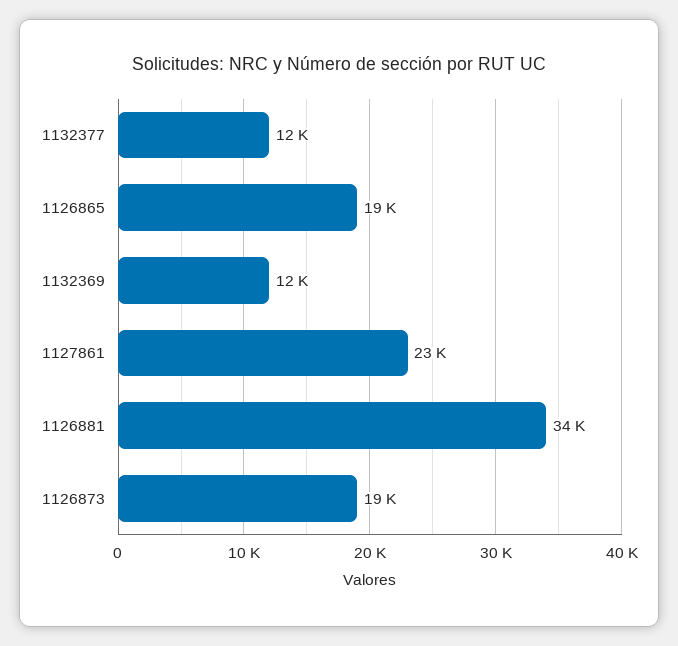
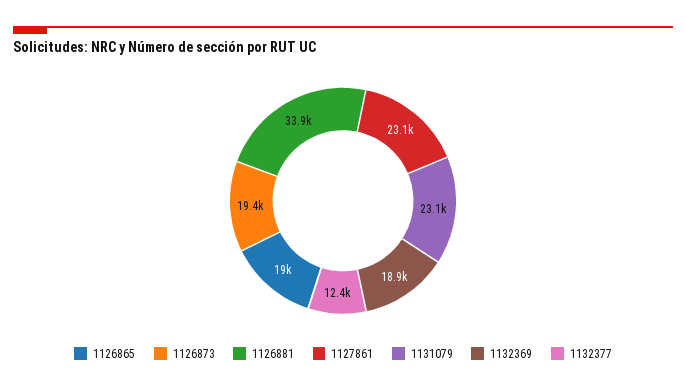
  {
    "1132377": 12400,
    "1126865": 19000,
-   "1132369": 12000,
+   "1132369": 18900,
    "1127861": 23100,
    "1126881": 33900,
-   "1126873": 19400
+   "1126873": 19400,
+   "1131079": 23100
  }

